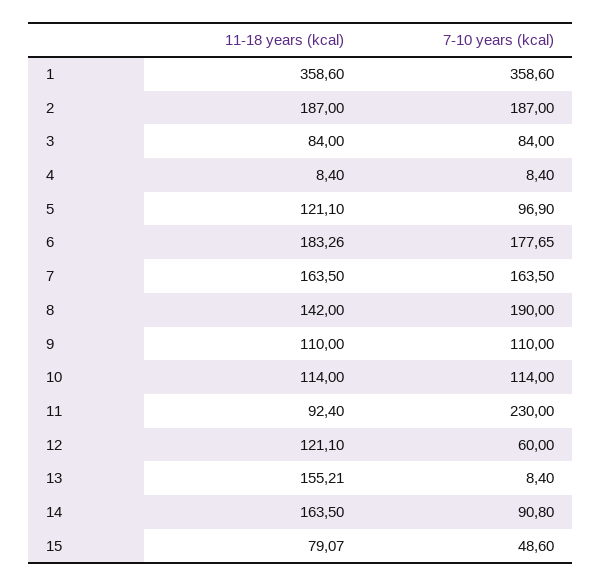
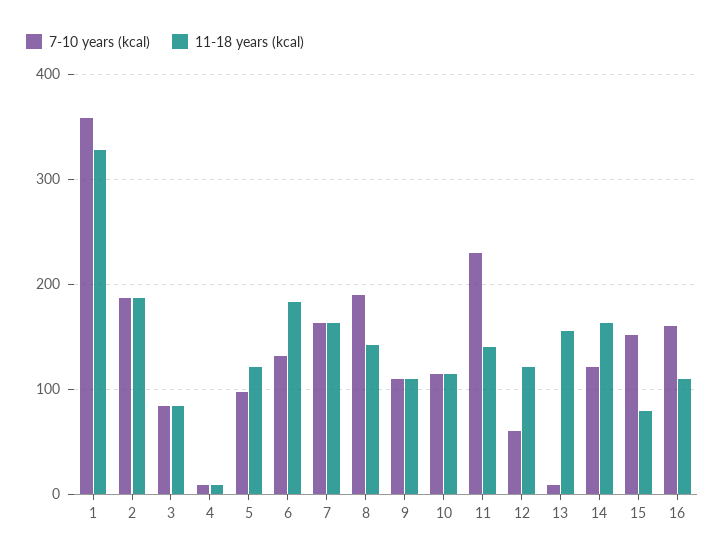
  {
    "11-18 years (kcal)": {
-     "1": 358.6,
+     "1": 330,
      "2": 187,
      "3": 84,
      "4": 8.4,
      "5": 121.1,
      "6": 183.26,
      "7": 163.5,
      "8": 142,
      "9": 110,
      "10": 114,
-     "11": 92.4,
+     "11": 140,
      "12": 121.1,
      "13": 155.21,
      "14": 163.5,
-     "15": 79.07
+     "15": 79.07,
+     "16": 110
    },
    "7-10 years (kcal)": {
      "1": 358.6,
      "2": 187,
      "3": 84,
      "4": 8.4,
      "5": 96.9,
-     "6": 177.65,
+     "6": 130,
      "7": 163.5,
      "8": 190,
      "9": 110,
      "10": 114,
      "11": 230,
      "12": 60,
      "13": 8.4,
-     "14": 90.8,
+     "14": 120,
-     "15": 48.6
+     "15": 150,
+     "16": 160
    }
  }

